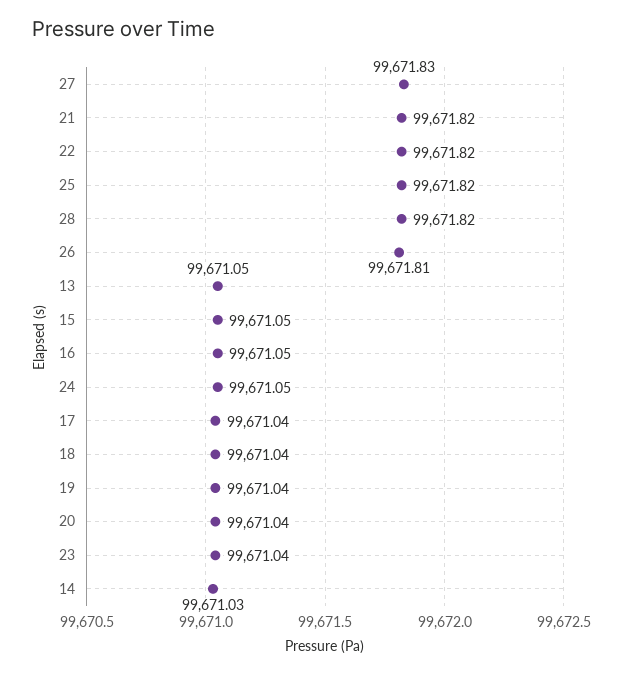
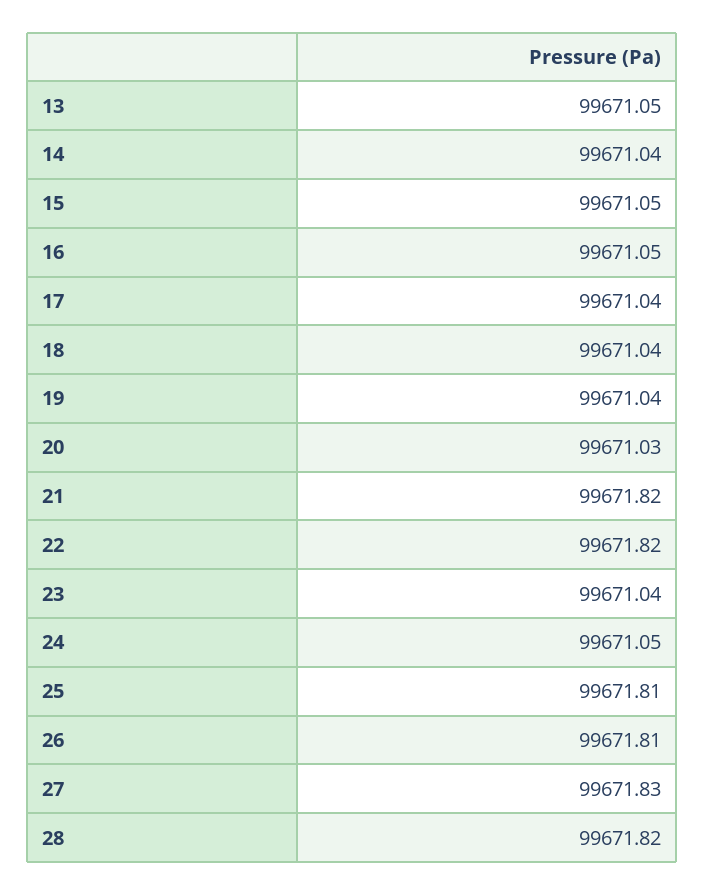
  {
    "27": 99671.83,
    "21": 99671.82,
    "22": 99671.82,
-   "25": 99671.82,
+   "25": 99671.81,
    "28": 99671.82,
    "26": 99671.81,
    "13": 99671.05,
    "15": 99671.05,
    "16": 99671.05,
    "24": 99671.05,
    "17": 99671.04,
    "18": 99671.04,
    "19": 99671.04,
-   "20": 99671.04,
+   "20": 99671.03,
    "23": 99671.04,
-   "14": 99671.03
+   "14": 99671.04
  }

